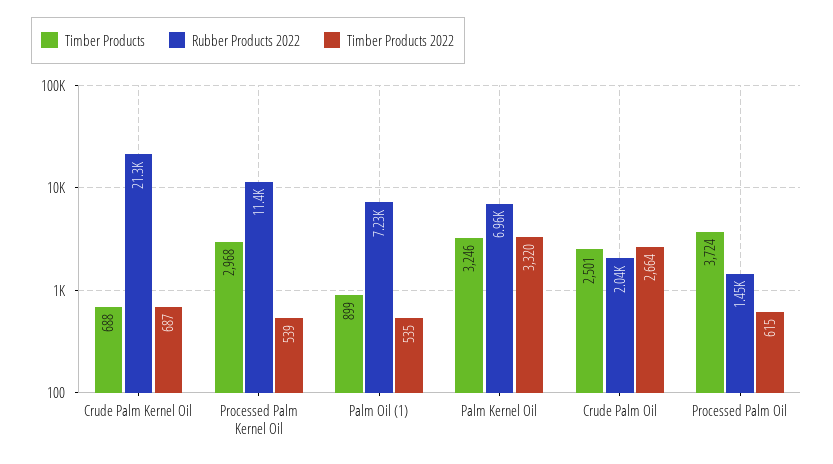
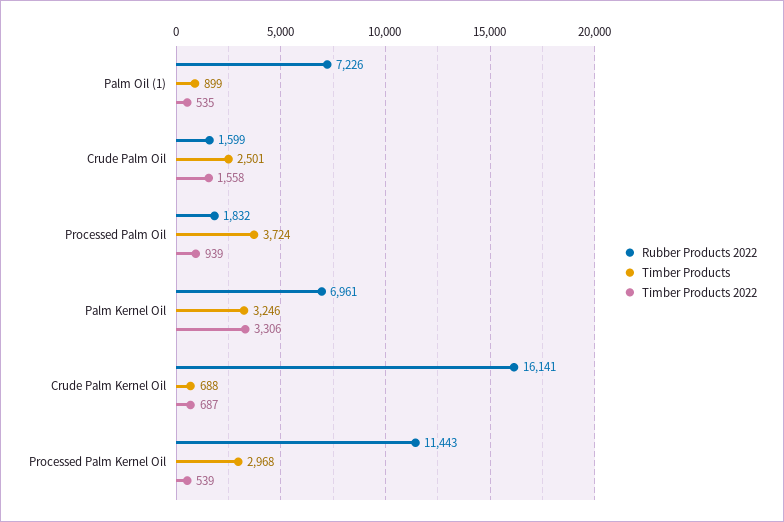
  {
    "Timber Products": {
      "Crude Palm Kernel Oil": 688,
      "Processed Palm Kernel Oil": 2968,
      "Palm Oil (1)": 899,
      "Palm Kernel Oil": 3246,
      "Crude Palm Oil": 2501,
      "Processed Palm Oil": 3724
    },
    "Rubber Products 2022": {
-     "Crude Palm Kernel Oil": 21300,
+     "Crude Palm Kernel Oil": 16141,
      "Processed Palm Kernel Oil": 11443,
      "Palm Oil (1)": 7226,
      "Palm Kernel Oil": 6961,
-     "Crude Palm Oil": 2040,
+     "Crude Palm Oil": 1599,
-     "Processed Palm Oil": 1450
+     "Processed Palm Oil": 1832
    },
    "Timber Products 2022": {
      "Crude Palm Kernel Oil": 687,
      "Processed Palm Kernel Oil": 539,
      "Palm Oil (1)": 535,
-     "Palm Kernel Oil": 3320,
+     "Palm Kernel Oil": 3306,
-     "Crude Palm Oil": 2664,
+     "Crude Palm Oil": 1558,
-     "Processed Palm Oil": 615
+     "Processed Palm Oil": 939
    }
  }

